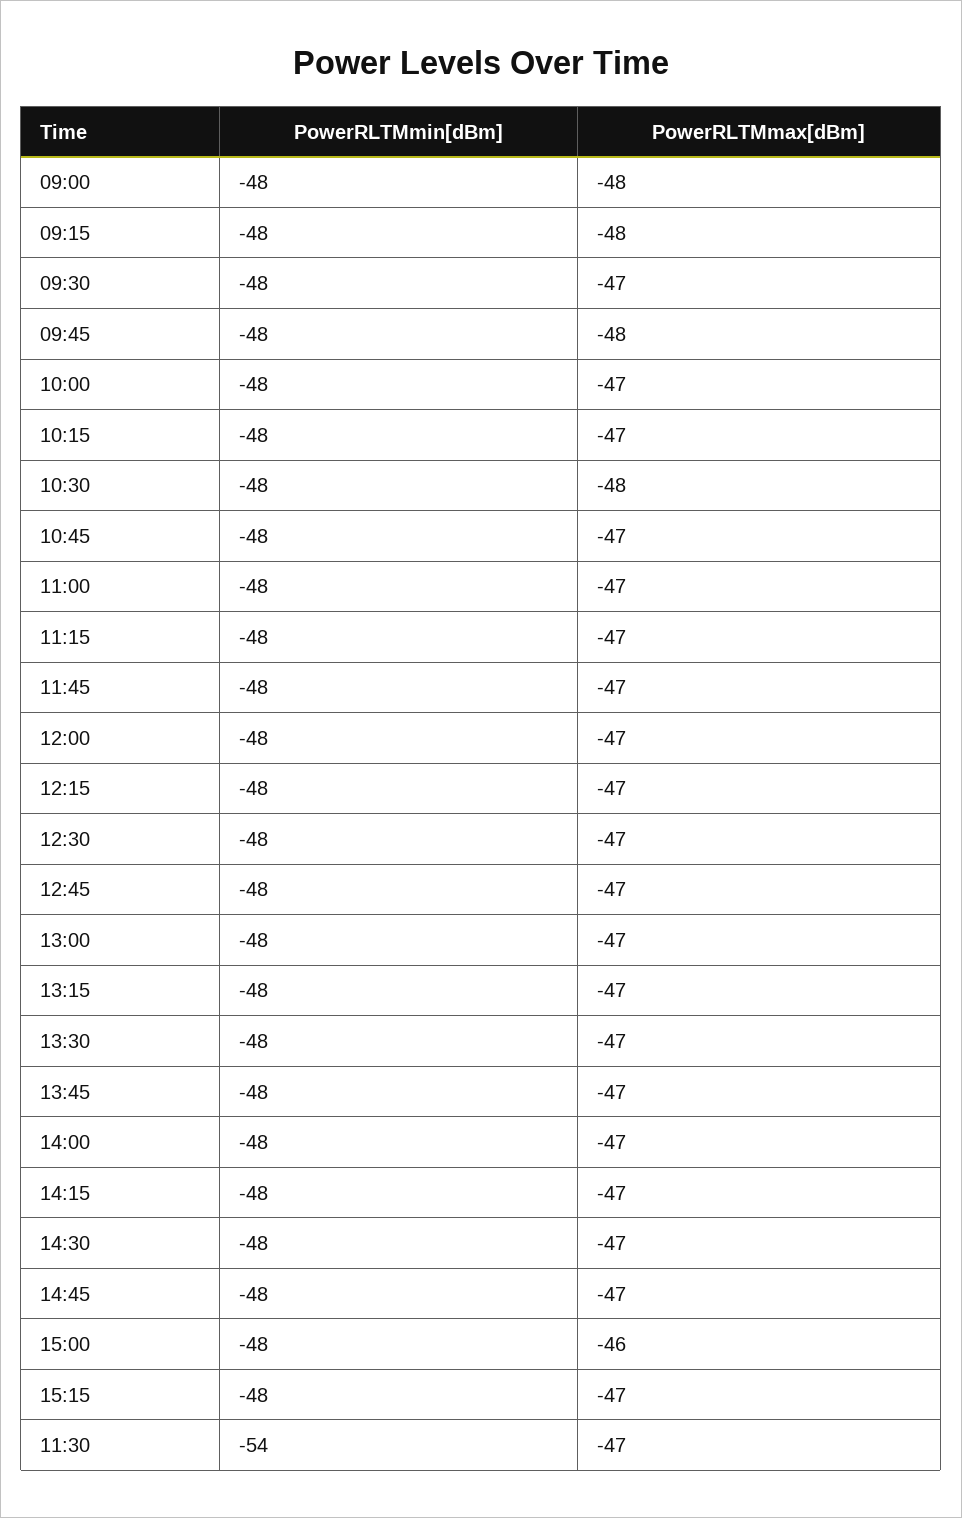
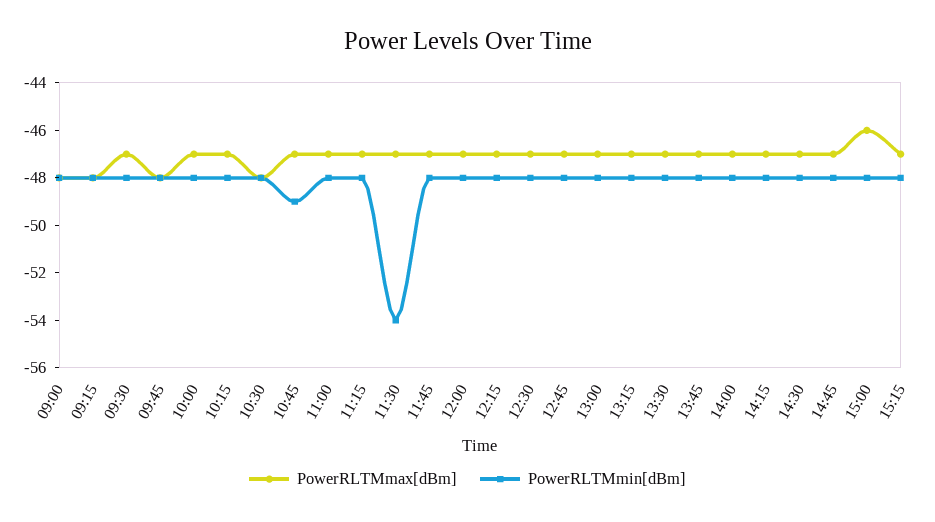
  {
    "PowerRLTMmin[dBm]": {
      "09:00": -48,
      "09:15": -48,
      "09:30": -48,
      "09:45": -48,
      "10:00": -48,
      "10:15": -48,
      "10:30": -48,
-     "10:45": -48,
+     "10:45": -49,
      "11:00": -48,
      "11:15": -48,
      "11:45": -48,
      "12:00": -48,
      "12:15": -48,
      "12:30": -48,
      "12:45": -48,
      "13:00": -48,
      "13:15": -48,
      "13:30": -48,
      "13:45": -48,
      "14:00": -48,
      "14:15": -48,
      "14:30": -48,
      "14:45": -48,
      "15:00": -48,
      "15:15": -48,
      "11:30": -54
    },
    "PowerRLTMmax[dBm]": {
      "09:00": -48,
      "09:15": -48,
      "09:30": -47,
      "09:45": -48,
      "10:00": -47,
      "10:15": -47,
      "10:30": -48,
      "10:45": -47,
      "11:00": -47,
      "11:15": -47,
      "11:45": -47,
      "12:00": -47,
      "12:15": -47,
      "12:30": -47,
      "12:45": -47,
      "13:00": -47,
      "13:15": -47,
      "13:30": -47,
      "13:45": -47,
      "14:00": -47,
      "14:15": -47,
      "14:30": -47,
      "14:45": -47,
      "15:00": -46,
      "15:15": -47,
      "11:30": -47
    }
  }

